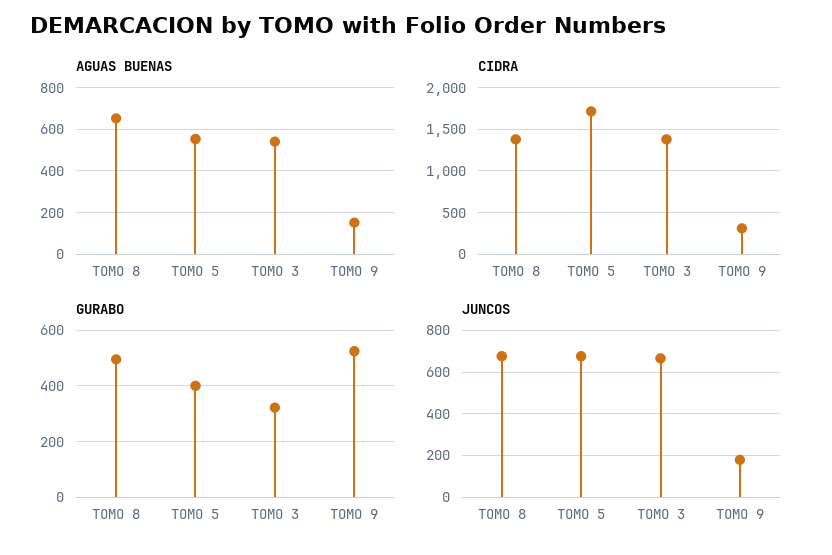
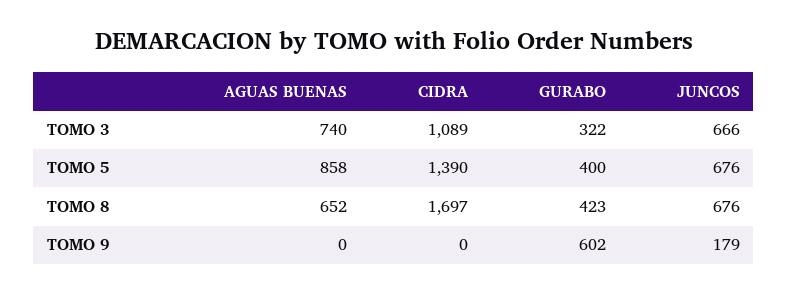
  {
    "AGUAS BUENAS": {
      "TOMO 8": 652,
-     "TOMO 5": 550,
+     "TOMO 5": 858,
-     "TOMO 3": 550,
+     "TOMO 3": 740,
-     "TOMO 9": 150
+     "TOMO 9": 0
    },
    "CIDRA": {
-     "TOMO 8": 1400,
+     "TOMO 8": 1697,
-     "TOMO 5": 1700,
+     "TOMO 5": 1390,
-     "TOMO 3": 1400,
+     "TOMO 3": 1089,
-     "TOMO 9": 300
+     "TOMO 9": 0
    },
    "GURABO": {
-     "TOMO 8": 500,
+     "TOMO 8": 423,
      "TOMO 5": 400,
      "TOMO 3": 322,
-     "TOMO 9": 525
+     "TOMO 9": 602
    },
    "JUNCOS": {
      "TOMO 8": 676,
      "TOMO 5": 676,
      "TOMO 3": 666,
      "TOMO 9": 179
    }
  }

